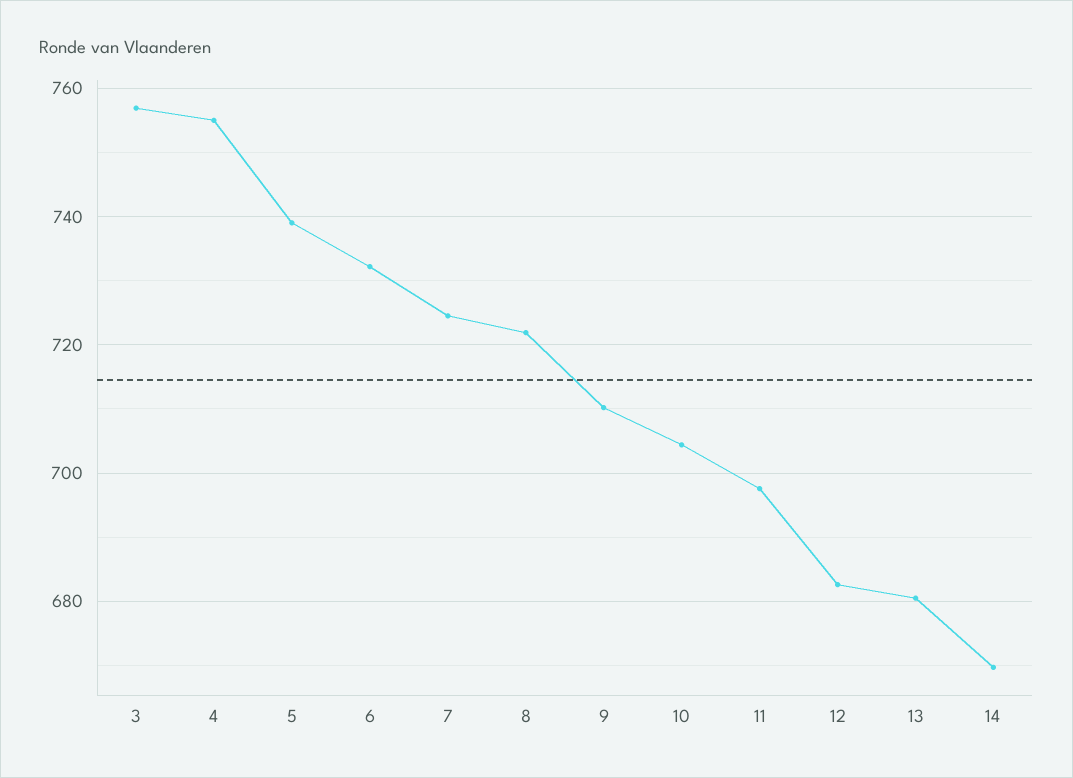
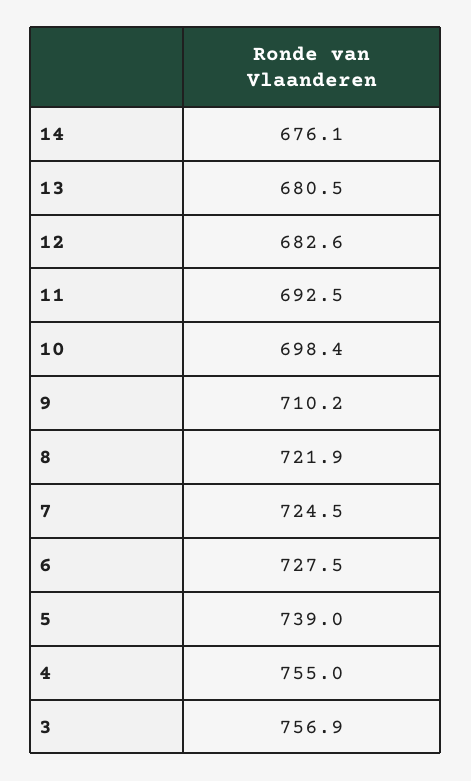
  {
    "3": 756.9,
    "4": 755,
    "5": 739,
-   "6": 732,
+   "6": 727.5,
    "7": 724.5,
    "8": 721.9,
    "9": 710.2,
-   "10": 704,
+   "10": 698.4,
-   "11": 698,
+   "11": 692.5,
    "12": 682.6,
    "13": 680.5,
-   "14": 670
+   "14": 676.1
  }

